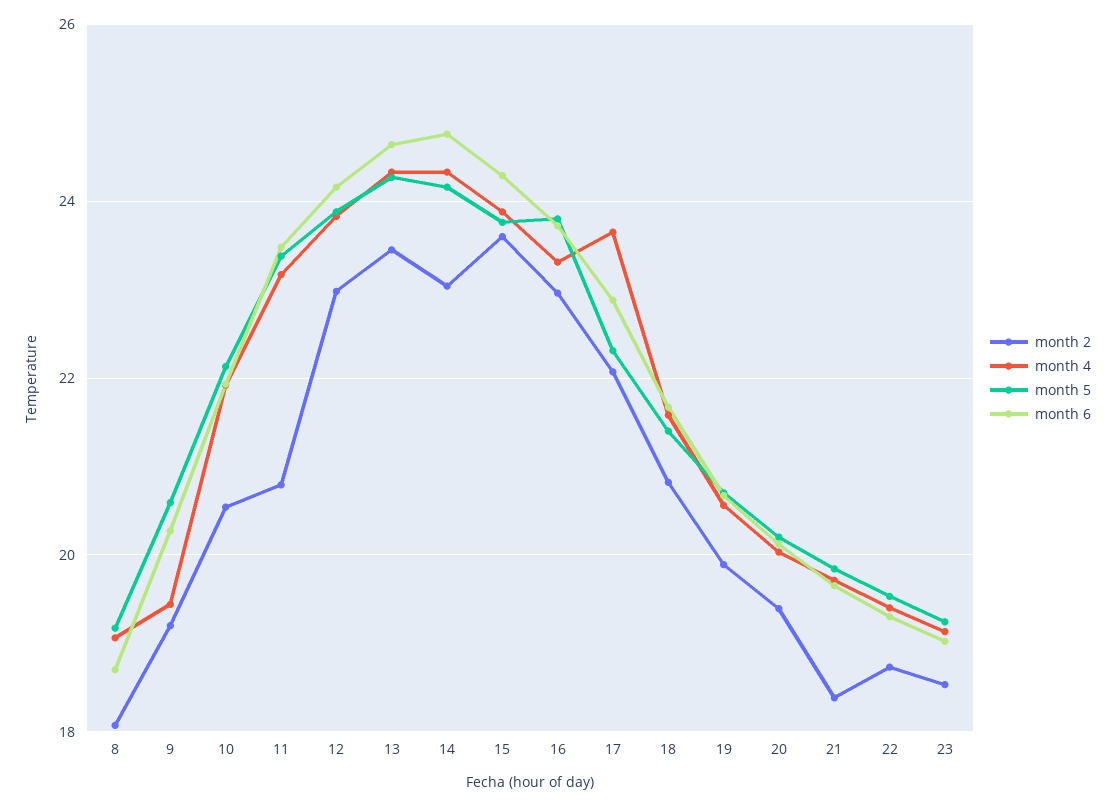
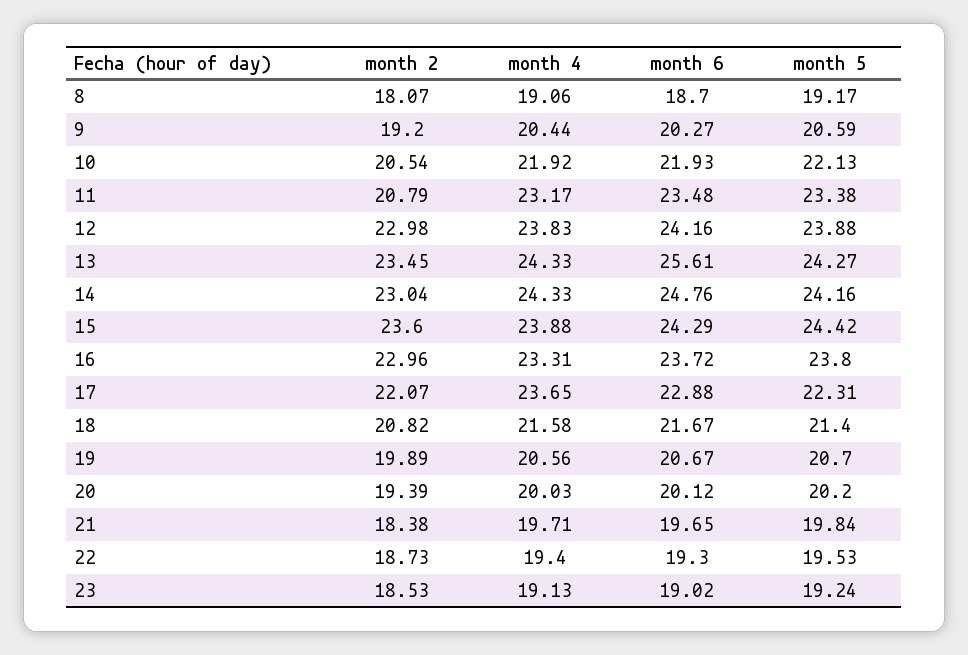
  {
    "month 2": {
      "8": 18.07,
      "9": 19.2,
      "10": 20.54,
      "11": 20.79,
      "12": 22.98,
      "13": 23.45,
      "14": 23.04,
      "15": 23.6,
      "16": 22.96,
      "17": 22.07,
      "18": 20.82,
      "19": 19.89,
      "20": 19.39,
      "21": 18.38,
      "22": 18.73,
      "23": 18.53
    },
    "month 4": {
      "8": 19.06,
-     "9": 19.4,
+     "9": 20.44,
      "10": 21.92,
      "11": 23.17,
      "12": 23.83,
      "13": 24.33,
      "14": 24.33,
      "15": 23.88,
      "16": 23.31,
      "17": 23.65,
      "18": 21.58,
      "19": 20.56,
      "20": 20.03,
      "21": 19.71,
      "22": 19.4,
      "23": 19.13
    },
    "month 5": {
      "8": 19.17,
      "9": 20.59,
      "10": 22.13,
      "11": 23.38,
      "12": 23.88,
      "13": 24.27,
      "14": 24.16,
-     "15": 23.8,
+     "15": 24.42,
      "16": 23.8,
      "17": 22.31,
      "18": 21.4,
      "19": 20.7,
      "20": 20.2,
      "21": 19.84,
      "22": 19.53,
      "23": 19.24
    },
    "month 6": {
      "8": 18.7,
      "9": 20.27,
      "10": 21.93,
      "11": 23.48,
      "12": 24.16,
-     "13": 24.6,
+     "13": 25.61,
      "14": 24.76,
      "15": 24.29,
      "16": 23.72,
      "17": 22.88,
      "18": 21.67,
      "19": 20.67,
      "20": 20.12,
      "21": 19.65,
      "22": 19.3,
      "23": 19.02
    }
  }

